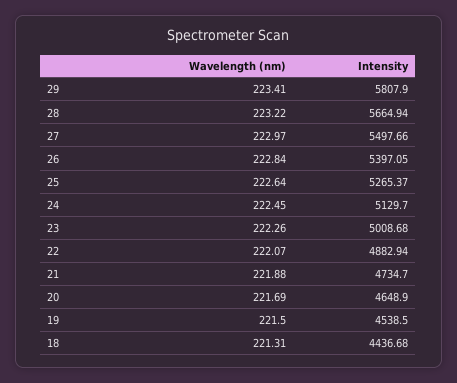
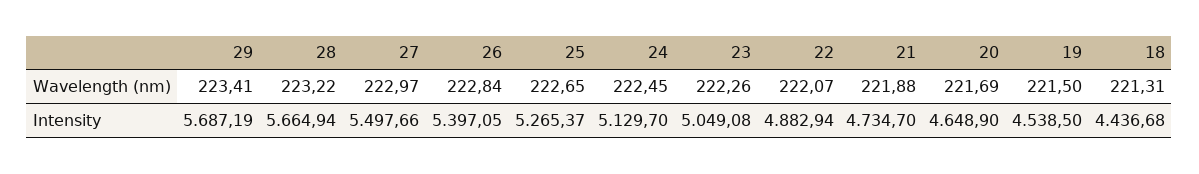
  {
    "Wavelength (nm)": {
      "29": 223.41,
      "28": 223.22,
      "27": 222.97,
      "26": 222.84,
-     "25": 222.64,
+     "25": 222.65,
      "24": 222.45,
      "23": 222.26,
      "22": 222.07,
      "21": 221.88,
      "20": 221.69,
      "19": 221.5,
      "18": 221.31
    },
    "Intensity": {
-     "29": 5807.9,
+     "29": 5687.19,
      "28": 5664.94,
      "27": 5497.66,
      "26": 5397.05,
      "25": 5265.37,
      "24": 5129.7,
-     "23": 5008.68,
+     "23": 5049.08,
      "22": 4882.94,
      "21": 4734.7,
      "20": 4648.9,
      "19": 4538.5,
      "18": 4436.68
    }
  }

